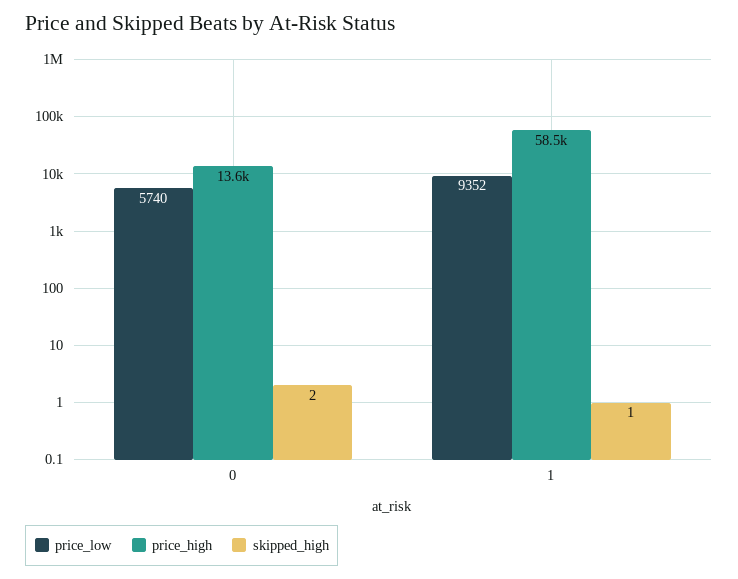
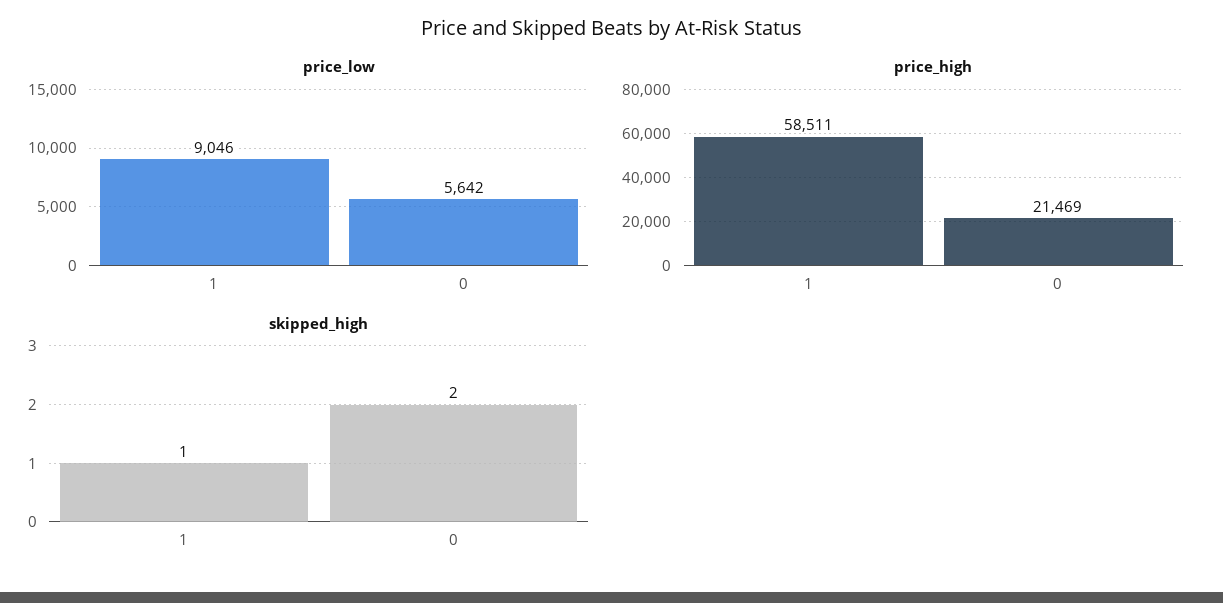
  {
    "price_low": {
-     "0": 5740,
+     "0": 5642,
-     "1": 9352
+     "1": 9046
    },
    "price_high": {
-     "0": 13600,
+     "0": 21469,
      "1": 58511
    },
    "skipped_high": {
      "0": 2,
      "1": 1
    }
  }

